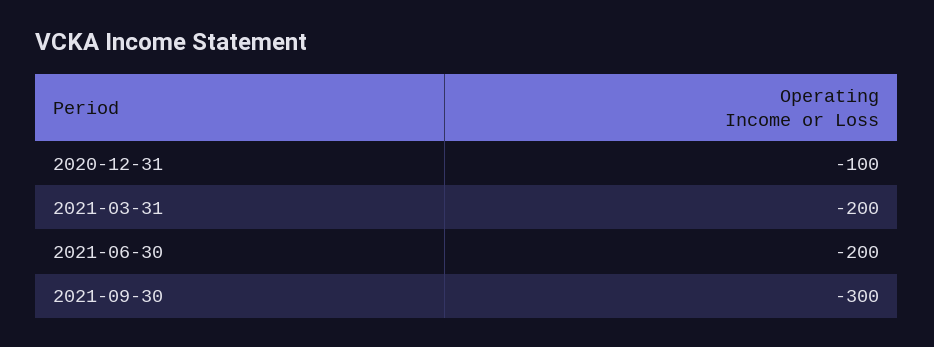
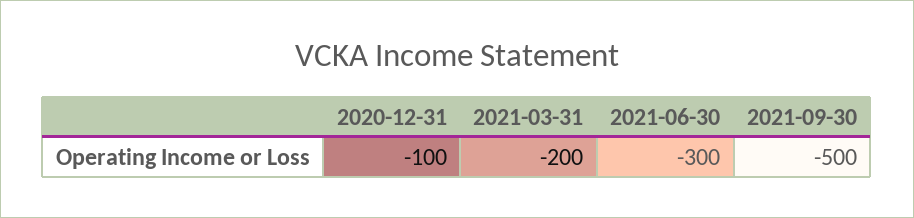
  {
    "2020-12-31": -100,
    "2021-03-31": -200,
-   "2021-06-30": -200,
+   "2021-06-30": -300,
-   "2021-09-30": -300
+   "2021-09-30": -500
  }

